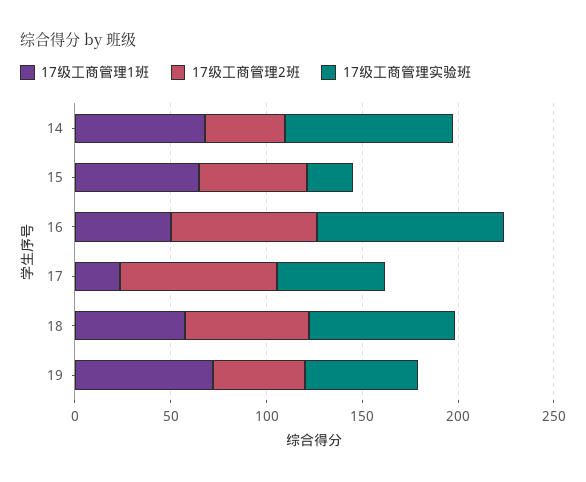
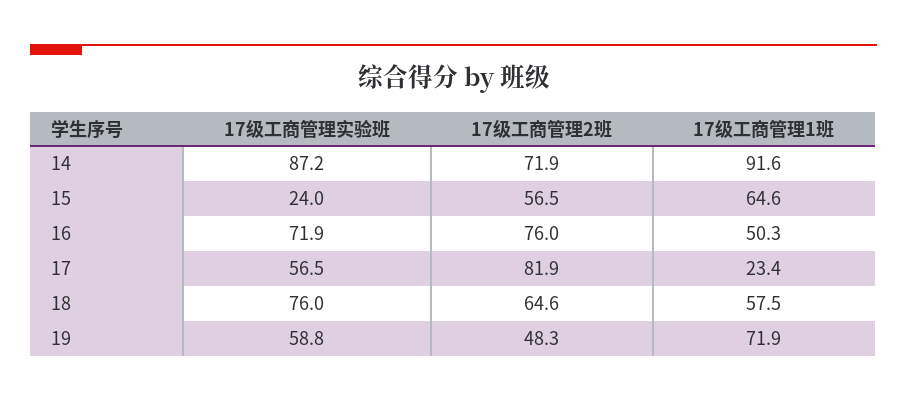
  {
    "17级工商管理1班": {
-     "14": 70,
+     "14": 91.6,
      "15": 64.6,
      "16": 50.3,
      "17": 23.4,
      "18": 57.5,
      "19": 71.9
    },
    "17级工商管理2班": {
-     "14": 40,
+     "14": 71.9,
      "15": 56.5,
      "16": 76,
      "17": 81.9,
      "18": 64.6,
      "19": 48.3
    },
    "17级工商管理实验班": {
      "14": 87.2,
      "15": 24,
-     "16": 100,
+     "16": 71.9,
      "17": 56.5,
      "18": 76,
      "19": 58.8
    }
  }

